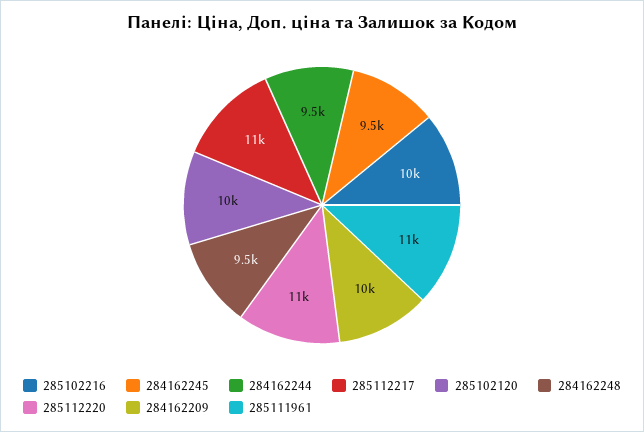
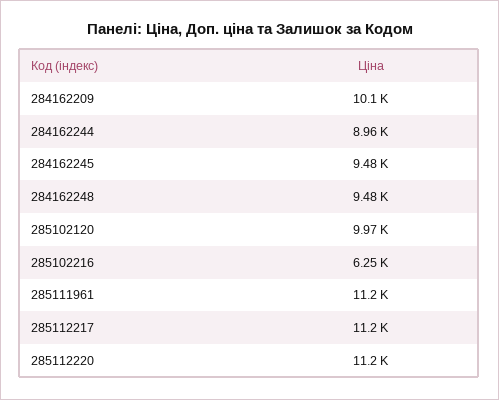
  {
-   "285102216": 10000,
+   "285102216": 6250,
    "284162245": 9480,
-   "284162244": 9500,
+   "284162244": 8960,
    "285112217": 11200,
    "285102120": 9970,
    "284162248": 9480,
    "285112220": 11200,
    "284162209": 10100,
    "285111961": 11200
  }

